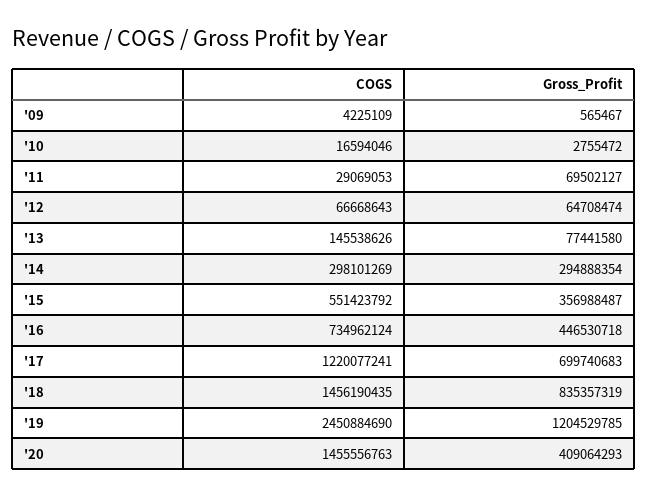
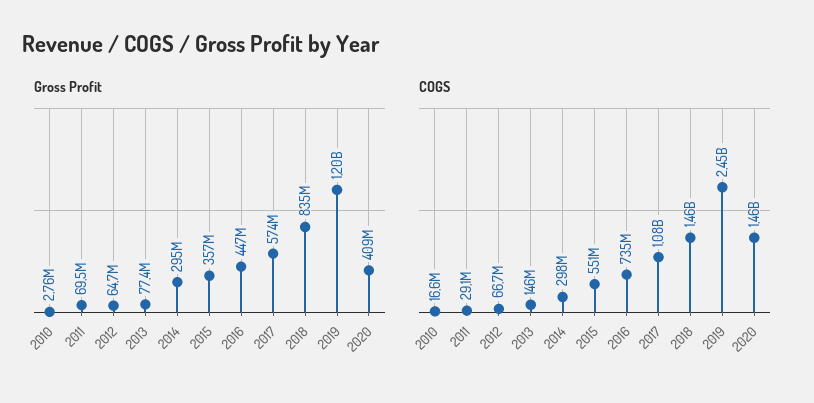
  {
    "COGS": {
-     "'09": 4225109,
      "'10": 16594046,
      "'11": 29069053,
      "'12": 66668643,
      "'13": 145538626,
      "'14": 298101269,
      "'15": 551423792,
      "'16": 734962124,
-     "'17": 1220077241,
+     "'17": 1080000000,
      "'18": 1456190435,
      "'19": 2450884690,
      "'20": 1455556763
    },
    "Gross_Profit": {
-     "'09": 565467,
      "'10": 2755472,
      "'11": 69502127,
      "'12": 64708474,
      "'13": 77441580,
      "'14": 294888354,
      "'15": 356988487,
      "'16": 446530718,
-     "'17": 699740683,
+     "'17": 574000000,
      "'18": 835357319,
      "'19": 1204529785,
      "'20": 409064293
    }
  }

